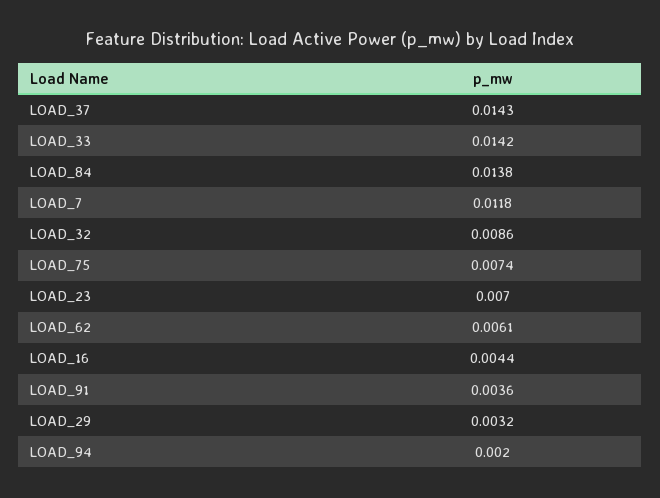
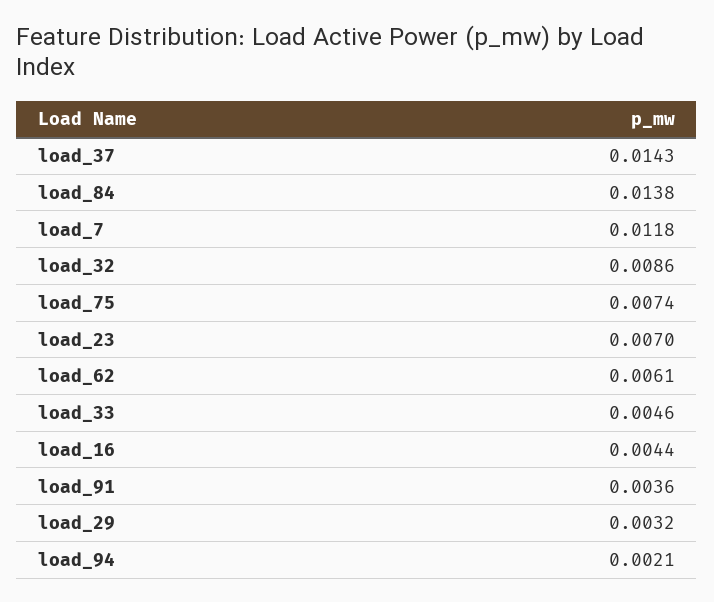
  {
    "LOAD_37": 0.0143,
-   "LOAD_33": 0.0142,
+   "LOAD_33": 0.0046,
    "LOAD_84": 0.0138,
    "LOAD_7": 0.0118,
    "LOAD_32": 0.0086,
    "LOAD_75": 0.0074,
    "LOAD_23": 0.007,
    "LOAD_62": 0.0061,
    "LOAD_16": 0.0044,
    "LOAD_91": 0.0036,
    "LOAD_29": 0.0032,
-   "LOAD_94": 0.002
+   "LOAD_94": 0.0021
  }

